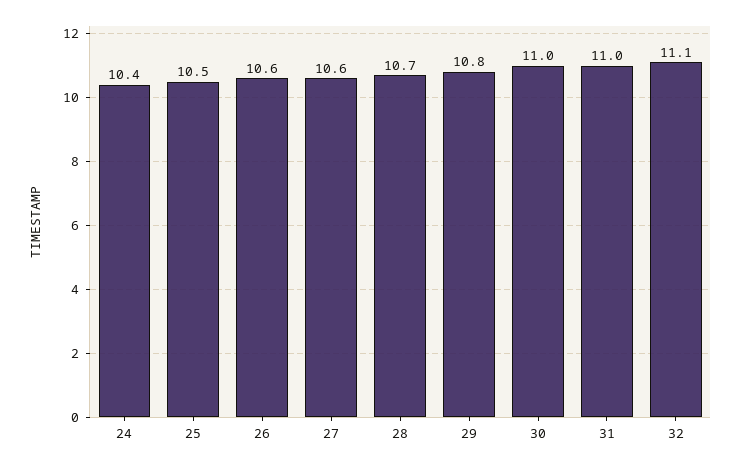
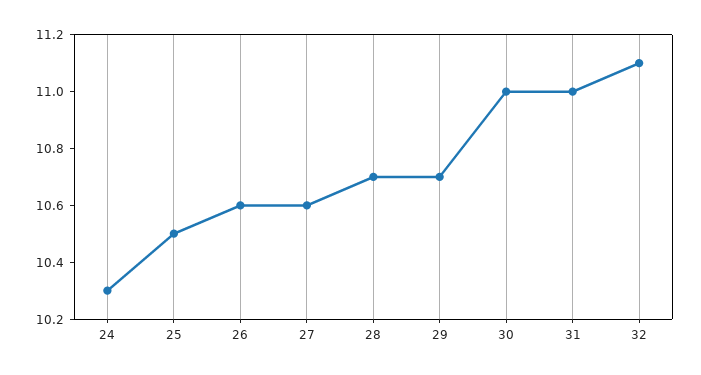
  {
-   "24": 10.4,
+   "24": 10.3,
    "25": 10.5,
    "26": 10.6,
    "27": 10.6,
    "28": 10.7,
-   "29": 10.8,
+   "29": 10.7,
    "30": 11,
    "31": 11,
    "32": 11.1
  }

